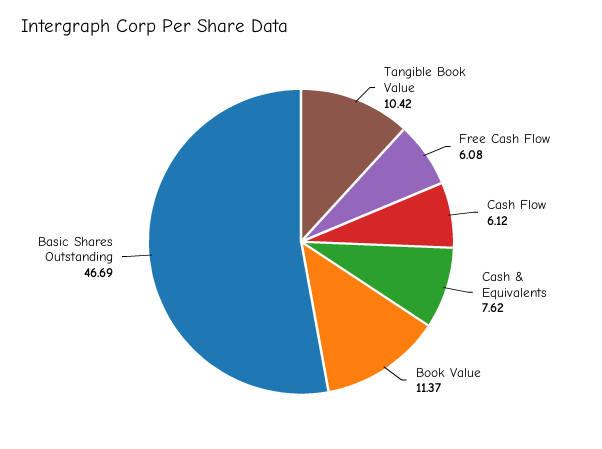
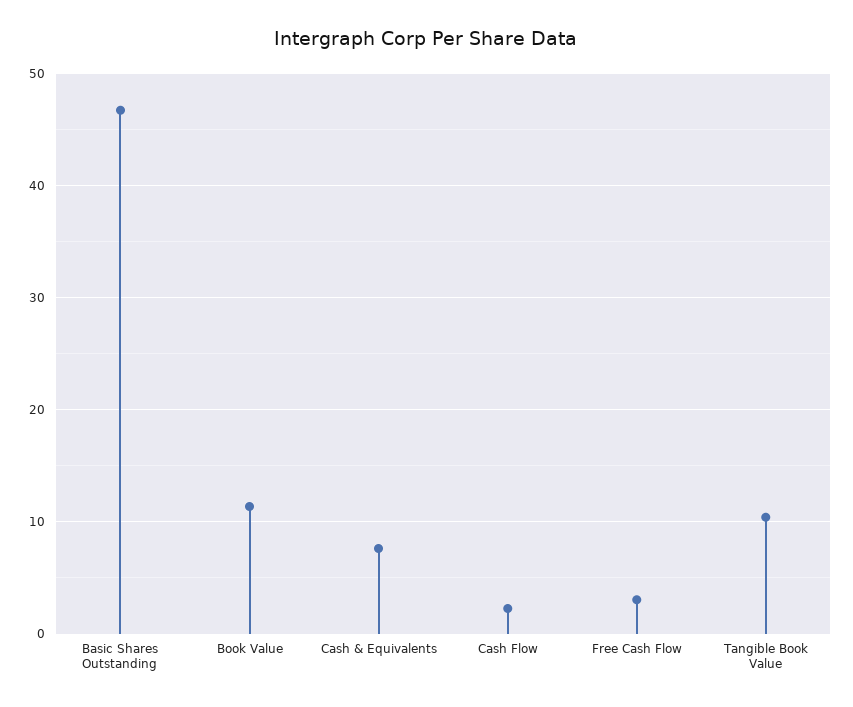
  {
    "Tangible Book Value": 10.42,
-   "Free Cash Flow": 6.08,
+   "Free Cash Flow": 3,
-   "Cash Flow": 6.12,
+   "Cash Flow": 2,
    "Cash & Equivalents": 7.62,
    "Book Value": 11.37,
    "Basic Shares Outstanding": 46.69
  }

